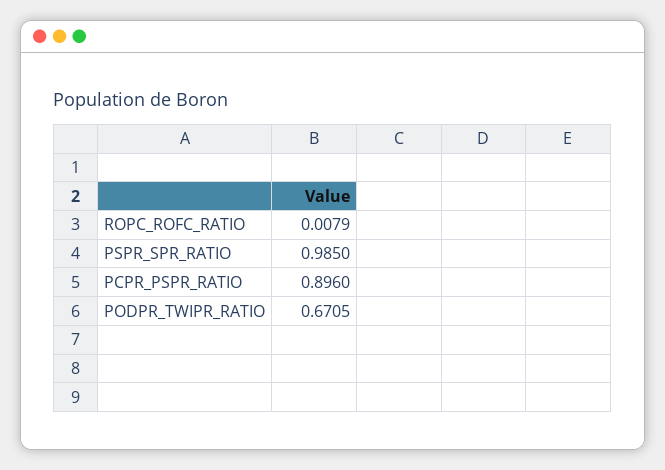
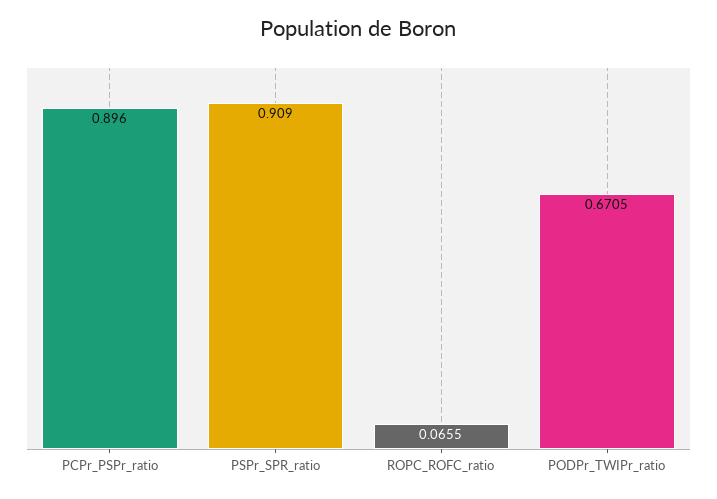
  {
-   "ROPC_ROFC_RATIO": 0.0079,
+   "ROPC_ROFC_RATIO": 0.0655,
-   "PSPR_SPR_RATIO": 0.985,
+   "PSPR_SPR_RATIO": 0.909,
    "PCPR_PSPR_RATIO": 0.896,
    "PODPR_TWIPR_RATIO": 0.6705
  }

